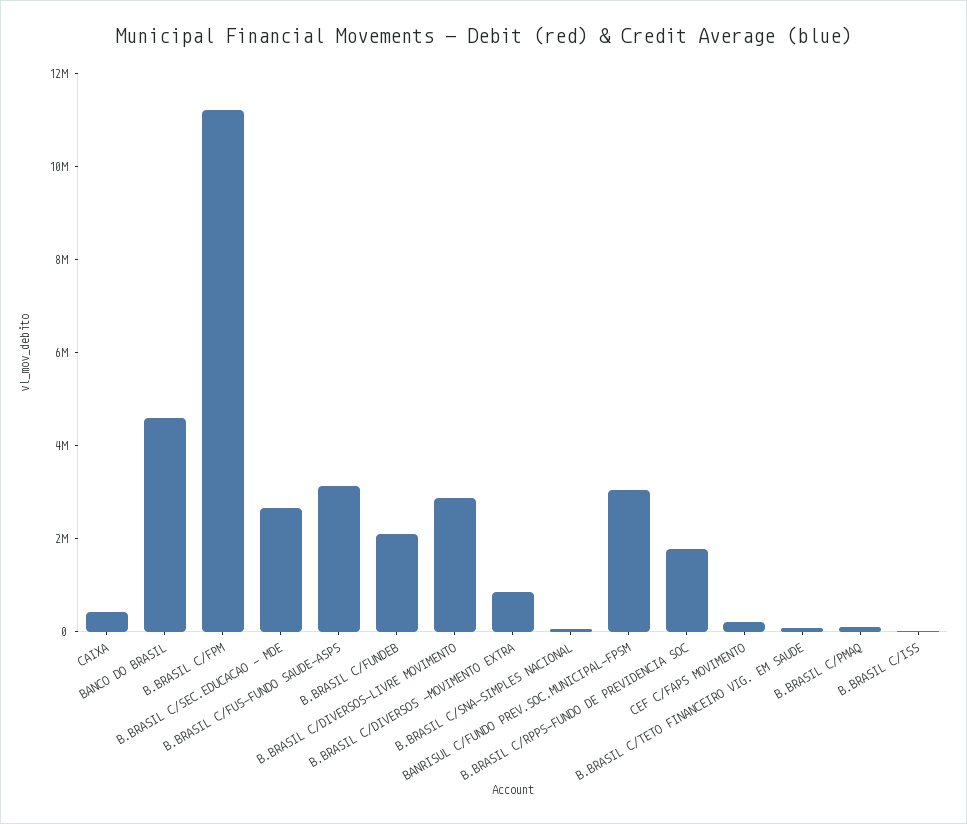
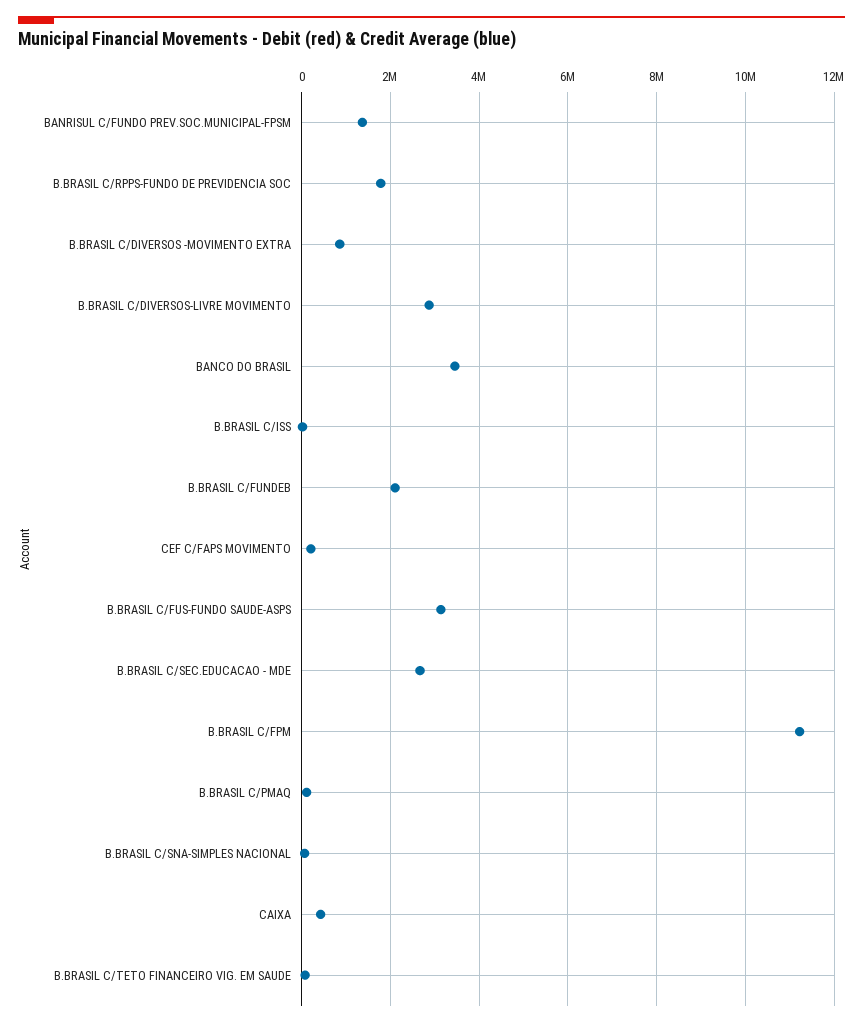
  {
    "CAIXA": 400000,
-   "BANCO DO BRASIL": 4500000,
+   "BANCO DO BRASIL": 3400000,
    "B.BRASIL C/FPM": 11200000,
    "B.BRASIL C/SEC.EDUCACAO - MDE": 2600000,
    "B.BRASIL C/FUS-FUNDO SAUDE-ASPS": 3200000,
    "B.BRASIL C/FUNDEB": 2200000,
    "B.BRASIL C/DIVERSOS-LIVRE MOVIMENTO": 2800000,
    "B.BRASIL C/DIVERSOS -MOVIMENTO EXTRA": 800000,
    "B.BRASIL C/SNA-SIMPLES NACIONAL": 0,
-   "BANRISUL C/FUNDO PREV.SOC.MUNICIPAL-FPSM": 3000000,
+   "BANRISUL C/FUNDO PREV.SOC.MUNICIPAL-FPSM": 1400000,
    "B.BRASIL C/RPPS-FUNDO DE PREVIDENCIA SOC": 1800000,
    "CEF C/FAPS MOVIMENTO": 200000,
    "B.BRASIL C/TETO FINANCEIRO VIG. EM SAUDE": 0,
    "B.BRASIL C/PMAQ": 200000,
    "B.BRASIL C/ISS": 0
  }

